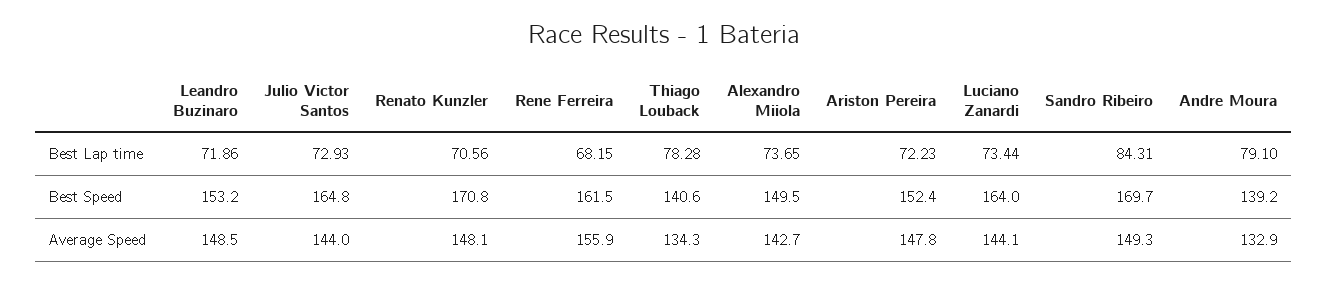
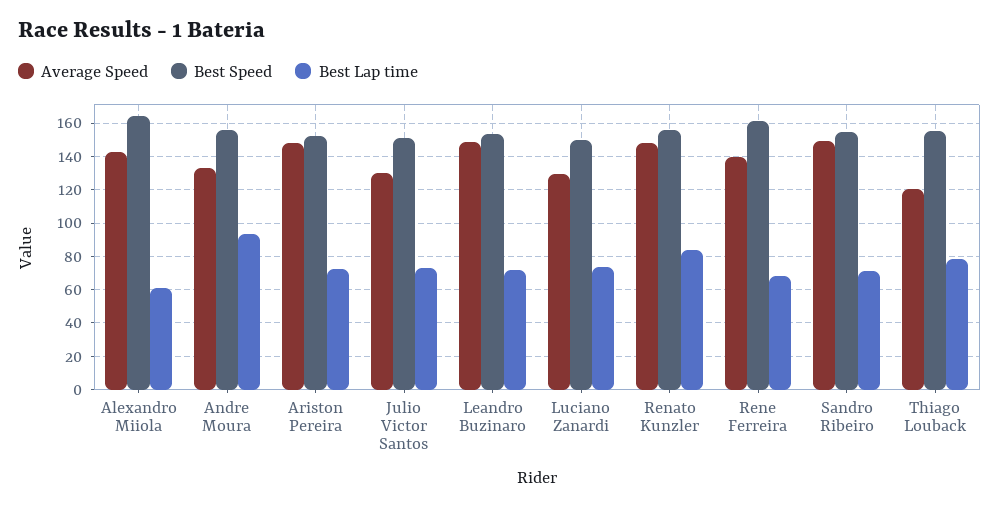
  {
    "Best Lap time": {
      "Leandro Buzinaro": 71.86,
      "Julio Victor Santos": 72.93,
-     "Renato Kunzler": 70.56,
+     "Renato Kunzler": 85,
      "Rene Ferreira": 68.15,
      "Thiago Louback": 78.28,
-     "Alexandro Miiola": 73.65,
+     "Alexandro Miiola": 60,
      "Ariston Pereira": 72.23,
      "Luciano Zanardi": 73.44,
-     "Sandro Ribeiro": 84.31,
+     "Sandro Ribeiro": 70,
-     "Andre Moura": 79.1
+     "Andre Moura": 95
    },
    "Best Speed": {
      "Leandro Buzinaro": 153.2,
-     "Julio Victor Santos": 164.8,
+     "Julio Victor Santos": 150,
-     "Renato Kunzler": 170.8,
+     "Renato Kunzler": 155,
      "Rene Ferreira": 161.5,
-     "Thiago Louback": 140.6,
+     "Thiago Louback": 155,
-     "Alexandro Miiola": 149.5,
+     "Alexandro Miiola": 165,
      "Ariston Pereira": 152.4,
-     "Luciano Zanardi": 164,
+     "Luciano Zanardi": 150,
-     "Sandro Ribeiro": 169.7,
+     "Sandro Ribeiro": 155,
-     "Andre Moura": 139.2
+     "Andre Moura": 155
    },
    "Average Speed": {
      "Leandro Buzinaro": 148.5,
-     "Julio Victor Santos": 144,
+     "Julio Victor Santos": 130,
      "Renato Kunzler": 148.1,
-     "Rene Ferreira": 155.9,
+     "Rene Ferreira": 140,
-     "Thiago Louback": 134.3,
+     "Thiago Louback": 120,
      "Alexandro Miiola": 142.7,
      "Ariston Pereira": 147.8,
-     "Luciano Zanardi": 144.1,
+     "Luciano Zanardi": 130,
      "Sandro Ribeiro": 149.3,
      "Andre Moura": 132.9
    }
  }

